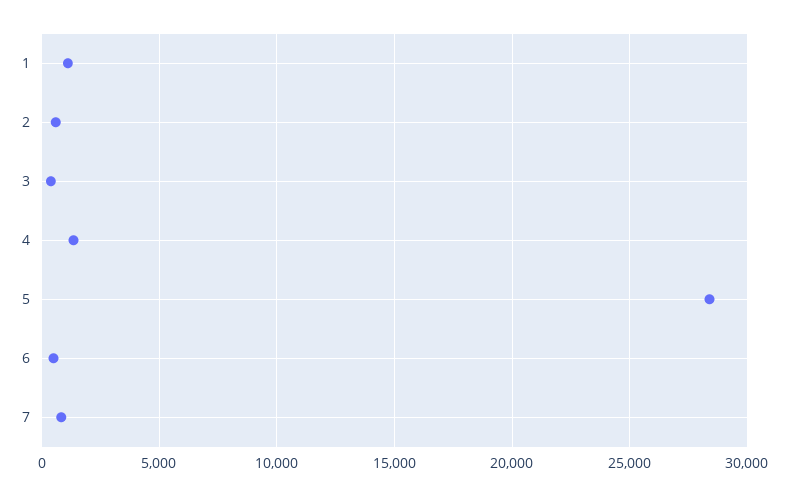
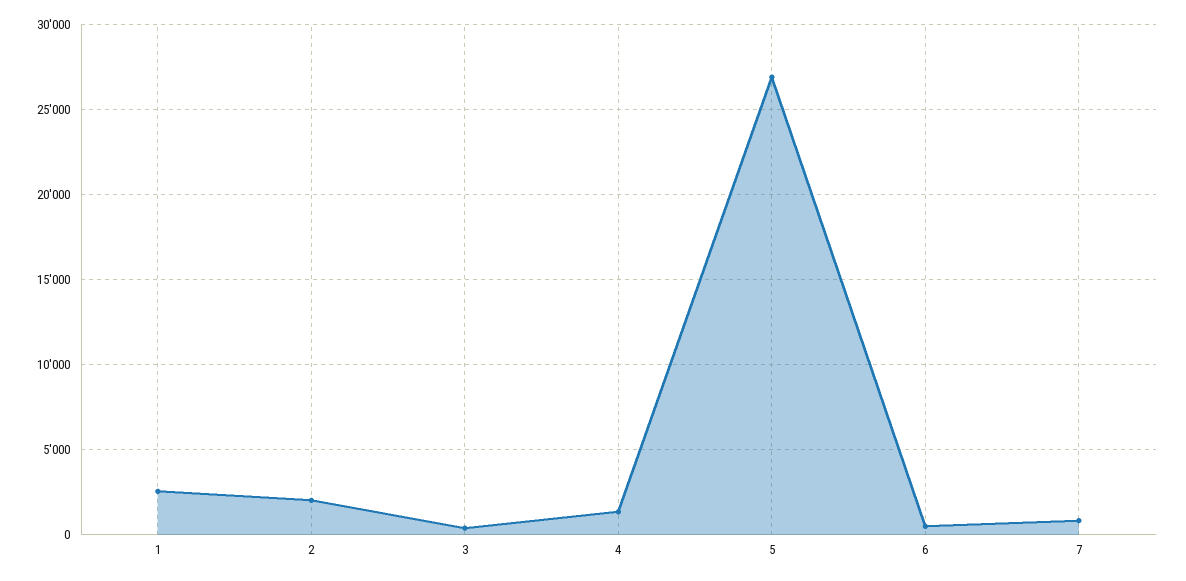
  {
-   "1": 1000,
+   "1": 2500,
-   "2": 500,
+   "2": 2000,
    "3": 500,
    "4": 1500,
-   "5": 28500,
+   "5": 27000,
    "6": 500,
    "7": 1000
  }

